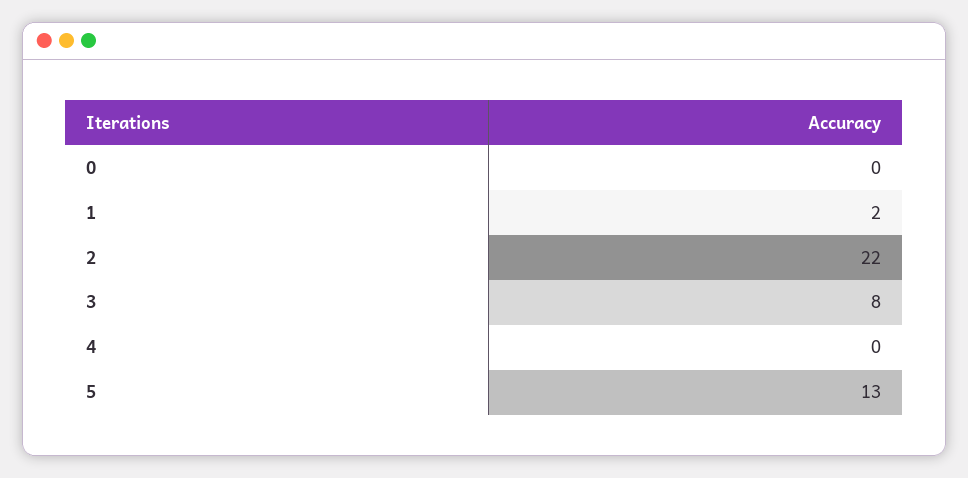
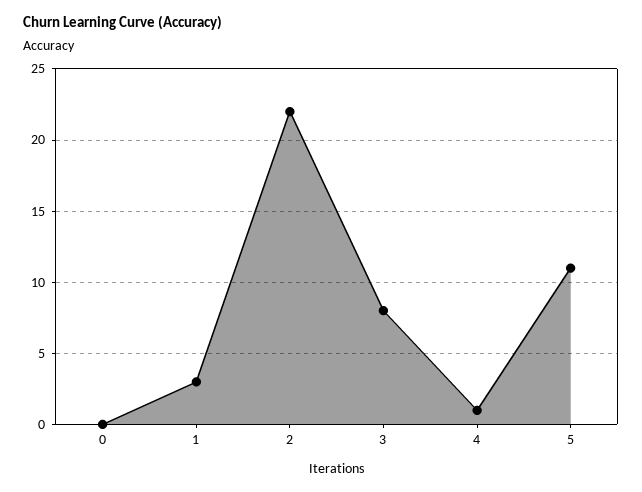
  {
    "0": 0,
-   "1": 2,
+   "1": 3,
    "2": 22,
    "3": 8,
-   "4": 0,
+   "4": 1,
-   "5": 13
+   "5": 11
  }

